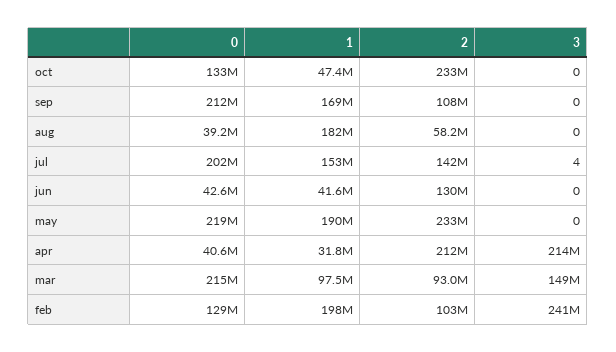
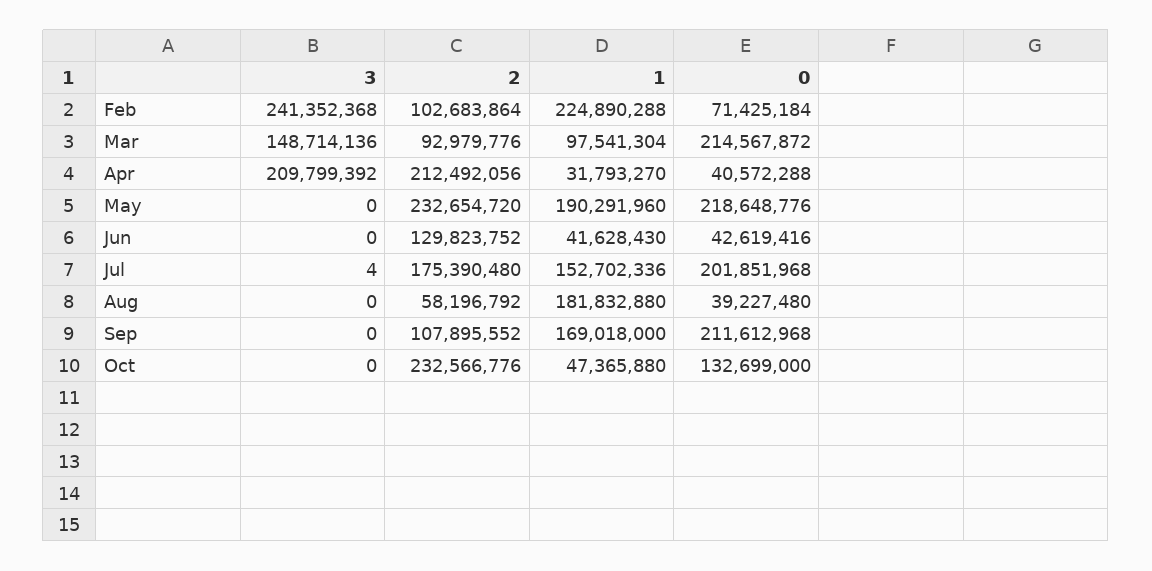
  {
    "0": {
      "oct": 132699000,
      "sep": 211612968,
      "aug": 39227480,
      "jul": 201851968,
      "jun": 42619416,
      "may": 218648776,
      "apr": 40572288,
      "mar": 214567872,
-     "feb": 129000000
+     "feb": 71425184
    },
    "1": {
      "oct": 47365880,
      "sep": 169018000,
      "aug": 181832880,
      "jul": 152702336,
      "jun": 41628430,
      "may": 190291960,
      "apr": 31793270,
      "mar": 97541304,
-     "feb": 198000000
+     "feb": 224890288
    },
    "2": {
      "oct": 232566776,
      "sep": 107895552,
      "aug": 58196792,
-     "jul": 142000000,
+     "jul": 175390480,
      "jun": 129823752,
      "may": 232654720,
      "apr": 212492056,
      "mar": 92979776,
      "feb": 102683864
    },
    "3": {
      "oct": 0,
      "sep": 0,
      "aug": 0,
      "jul": 4,
      "jun": 0,
      "may": 0,
-     "apr": 214000000,
+     "apr": 209799392,
      "mar": 148714136,
      "feb": 241352368
    }
  }

